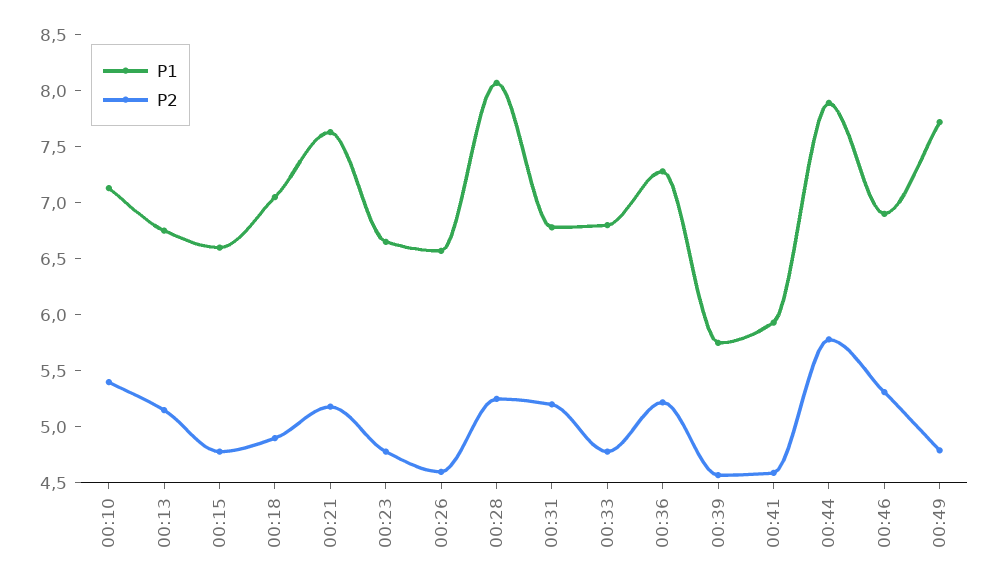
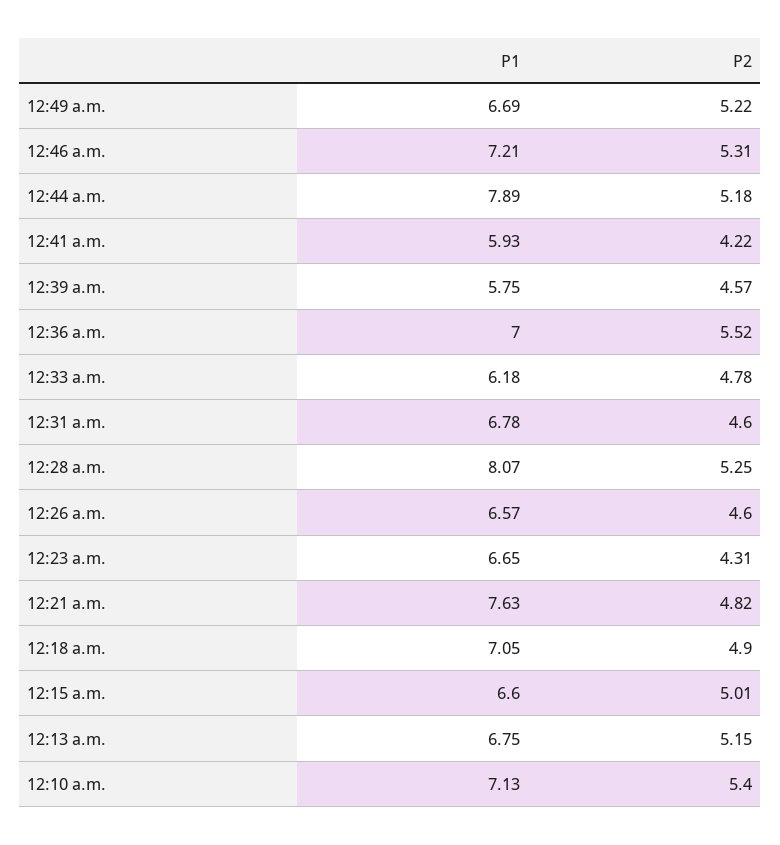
  {
    "P1": {
      "00:10": 7.13,
      "00:13": 6.75,
      "00:15": 6.6,
      "00:18": 7.05,
      "00:21": 7.63,
      "00:23": 6.65,
      "00:26": 6.57,
      "00:28": 8.07,
      "00:31": 6.78,
-     "00:33": 6.8,
+     "00:33": 6.18,
-     "00:36": 7.3,
+     "00:36": 7,
      "00:39": 5.75,
      "00:41": 5.93,
      "00:44": 7.89,
-     "00:46": 6.9,
+     "00:46": 7.21,
-     "00:49": 7.7
+     "00:49": 6.69
    },
    "P2": {
      "00:10": 5.4,
      "00:13": 5.15,
-     "00:15": 4.8,
+     "00:15": 5.01,
      "00:18": 4.9,
-     "00:21": 5.2,
+     "00:21": 4.82,
-     "00:23": 4.8,
+     "00:23": 4.31,
      "00:26": 4.6,
      "00:28": 5.25,
-     "00:31": 5.2,
+     "00:31": 4.6,
      "00:33": 4.78,
-     "00:36": 5.2,
+     "00:36": 5.52,
      "00:39": 4.57,
-     "00:41": 4.6,
+     "00:41": 4.22,
-     "00:44": 5.8,
+     "00:44": 5.18,
      "00:46": 5.31,
-     "00:49": 4.8
+     "00:49": 5.22
    }
  }

